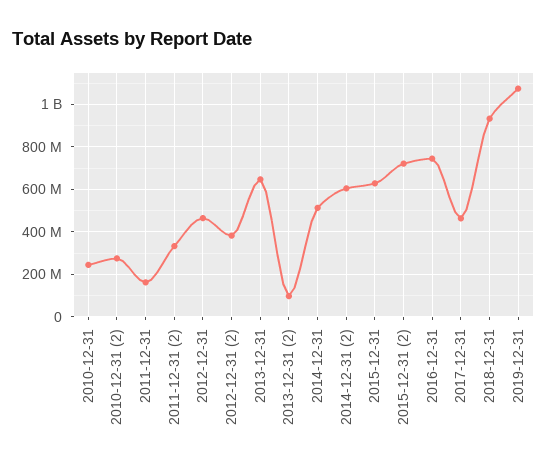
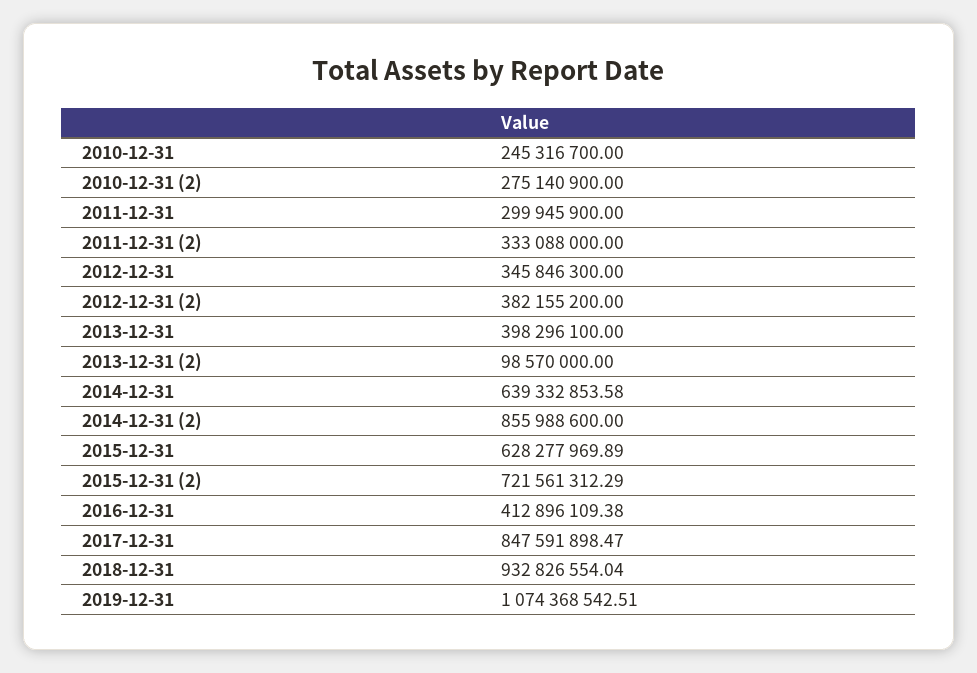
  {
    "2010-12-31": 245316700,
    "2010-12-31 (2)": 275140900,
-   "2011-12-31": 150000000,
+   "2011-12-31": 299945900,
    "2011-12-31 (2)": 333088000,
-   "2012-12-31": 450000000,
+   "2012-12-31": 345846300,
    "2012-12-31 (2)": 382155200,
-   "2013-12-31": 650000000,
+   "2013-12-31": 398296100,
    "2013-12-31 (2)": 98570000,
-   "2014-12-31": 500000000,
+   "2014-12-31": 639332853.58,
-   "2014-12-31 (2)": 600000000,
+   "2014-12-31 (2)": 855988600,
    "2015-12-31": 628277969.89,
    "2015-12-31 (2)": 721561312.29,
-   "2016-12-31": 750000000,
+   "2016-12-31": 412896109.38,
-   "2017-12-31": 450000000,
+   "2017-12-31": 847591898.47,
    "2018-12-31": 932826554.04,
    "2019-12-31": 1074368542.51
  }

